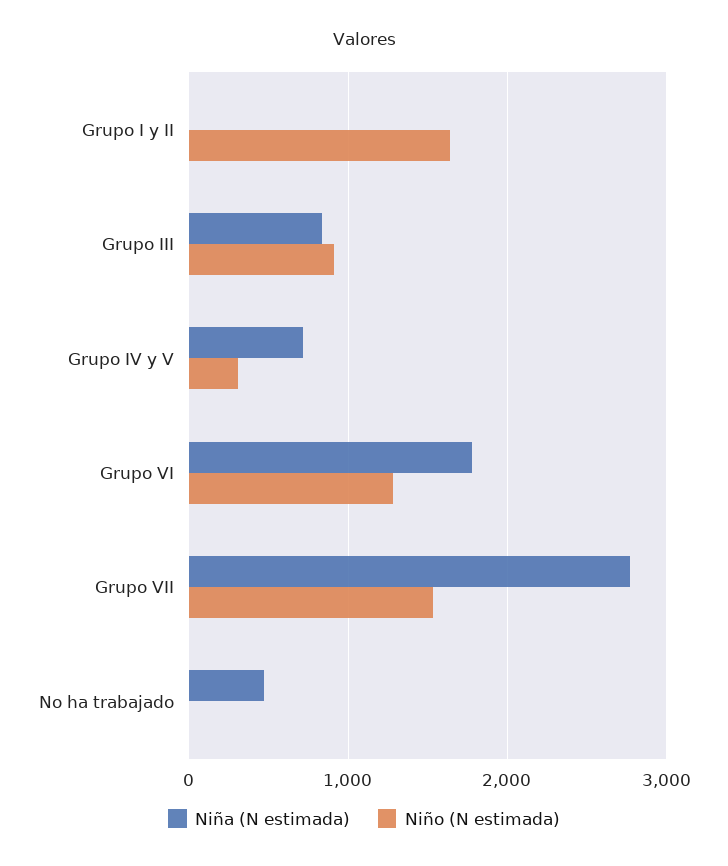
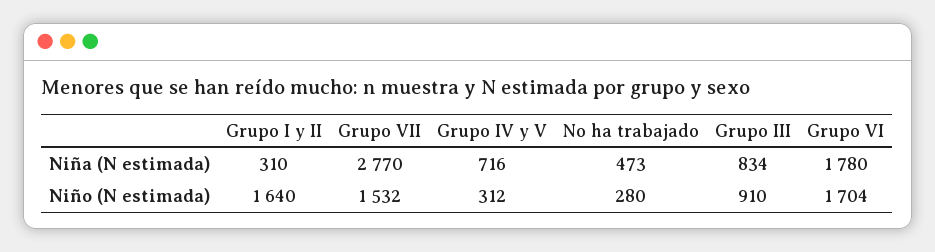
  {
    "Niña (N estimada)": {
-     "Grupo I y II": 0,
+     "Grupo I y II": 310,
      "Grupo III": 834,
      "Grupo IV y V": 716,
      "Grupo VI": 1780,
      "Grupo VII": 2770,
      "No ha trabajado": 473
    },
    "Niño (N estimada)": {
      "Grupo I y II": 1640,
      "Grupo III": 910,
      "Grupo IV y V": 312,
-     "Grupo VI": 1300,
+     "Grupo VI": 1704,
      "Grupo VII": 1532,
-     "No ha trabajado": 0
+     "No ha trabajado": 280
    }
  }

